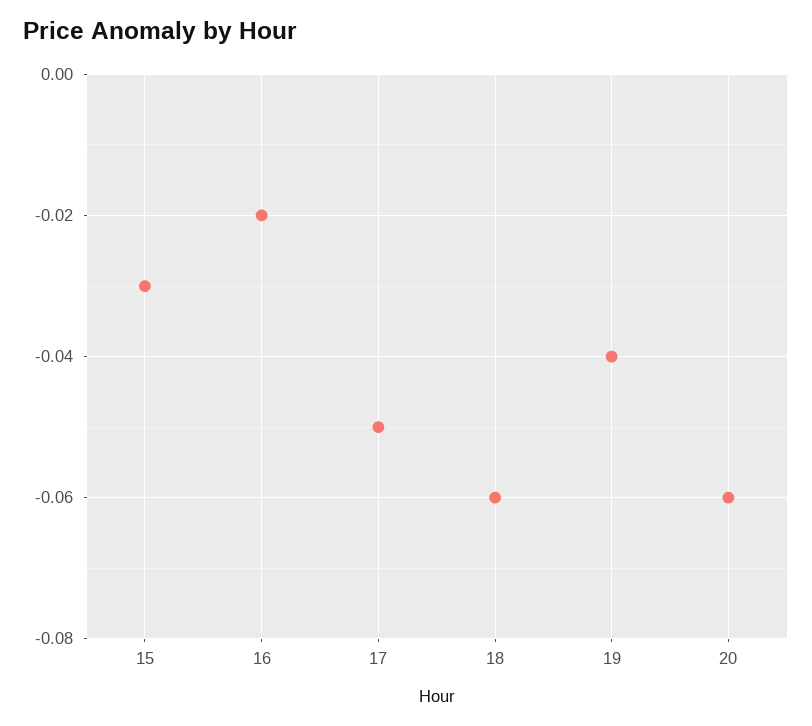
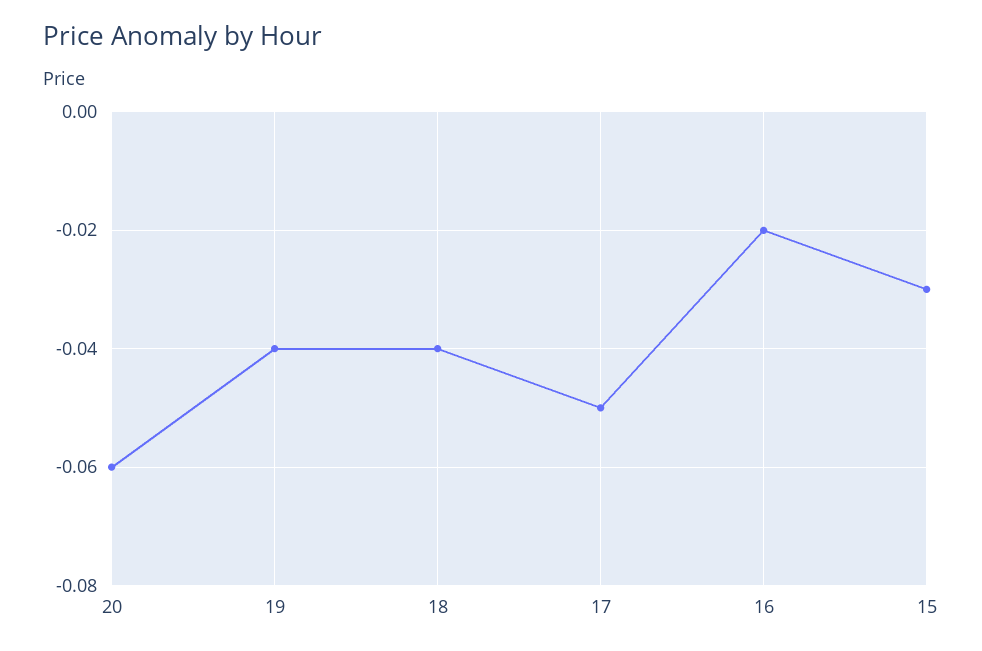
  {
    "15": -0.03,
    "16": -0.02,
    "17": -0.05,
-   "18": -0.06,
+   "18": -0.04,
    "19": -0.04,
    "20": -0.06
  }

